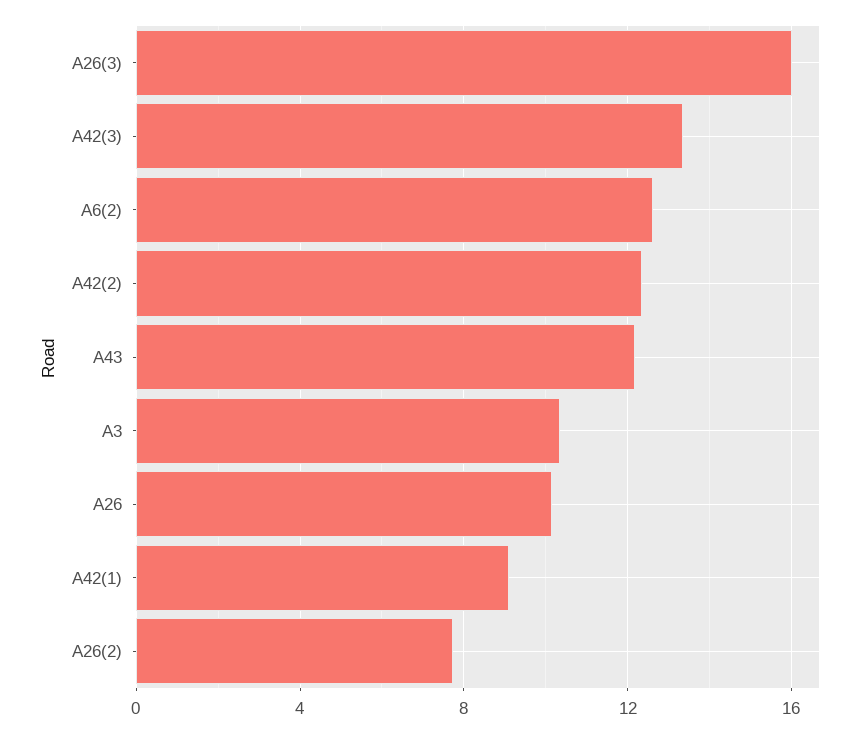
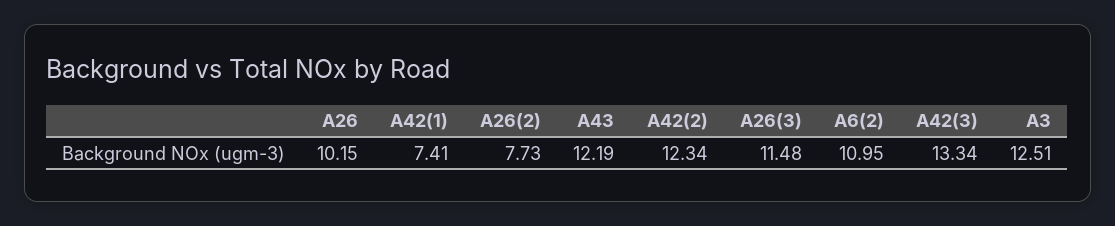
  {
-   "A26(3)": 16,
+   "A26(3)": 11.48,
    "A42(3)": 13.34,
-   "A6(2)": 12.5,
+   "A6(2)": 10.95,
    "A42(2)": 12.34,
    "A43": 12.19,
-   "A3": 10.5,
+   "A3": 12.51,
    "A26": 10.15,
-   "A42(1)": 9,
+   "A42(1)": 7.41,
    "A26(2)": 7.73
  }

